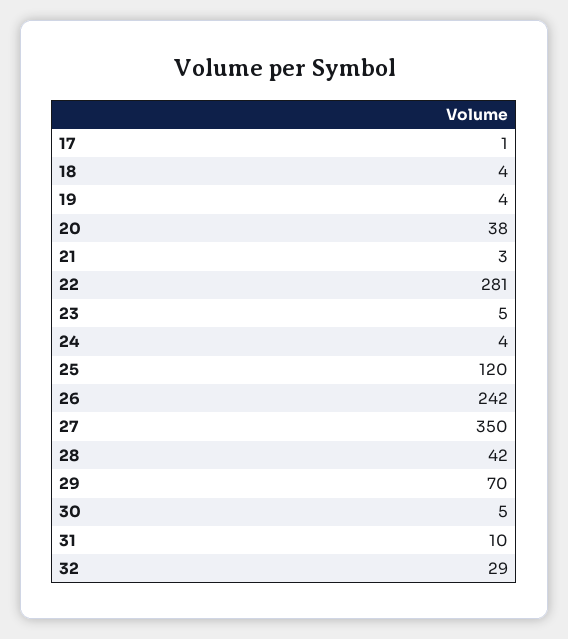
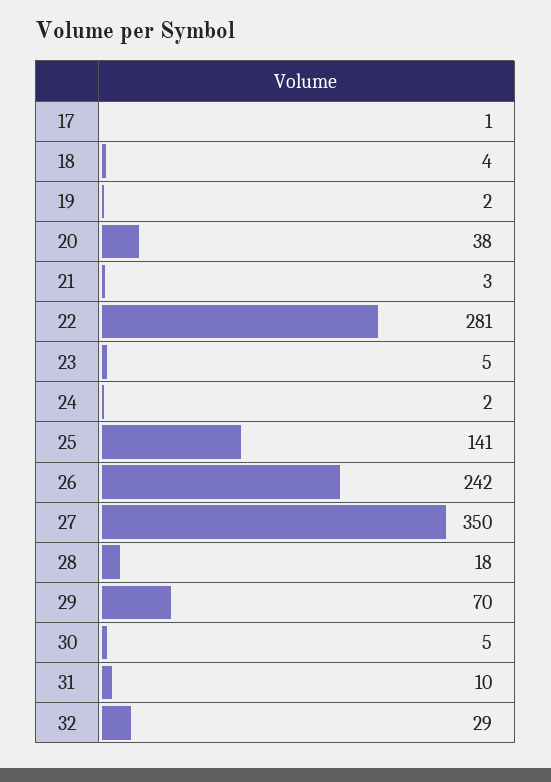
  {
    "17": 1,
    "18": 4,
-   "19": 4,
+   "19": 2,
    "20": 38,
    "21": 3,
    "22": 281,
    "23": 5,
-   "24": 4,
+   "24": 2,
-   "25": 120,
+   "25": 141,
    "26": 242,
    "27": 350,
-   "28": 42,
+   "28": 18,
    "29": 70,
    "30": 5,
    "31": 10,
    "32": 29
  }

